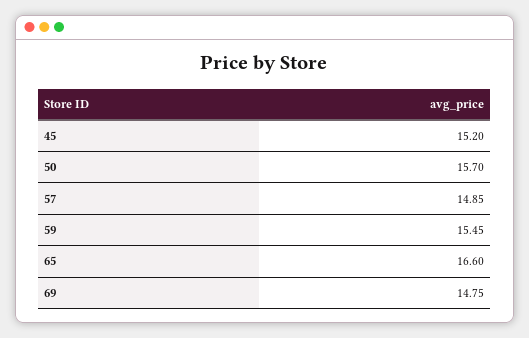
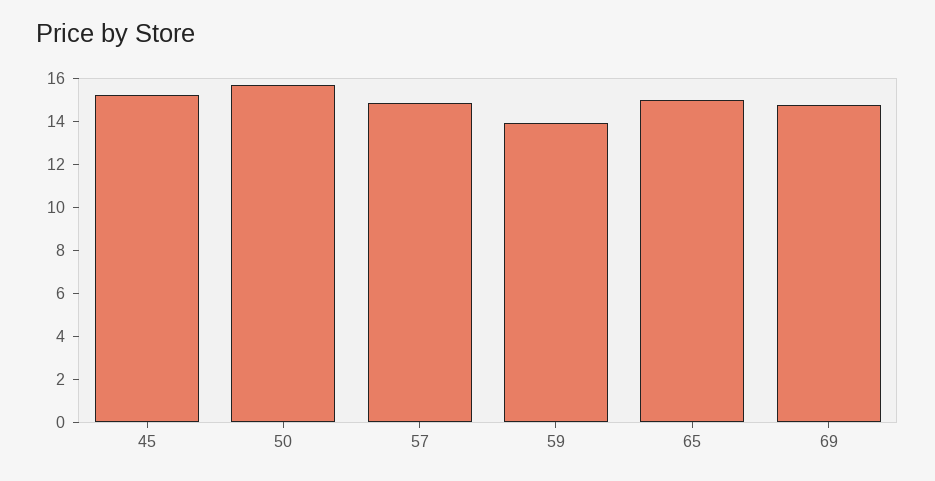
  {
    "45": 15.2,
    "50": 15.7,
    "57": 14.85,
-   "59": 15.45,
+   "59": 14,
-   "65": 16.6,
+   "65": 15,
    "69": 14.75
  }

